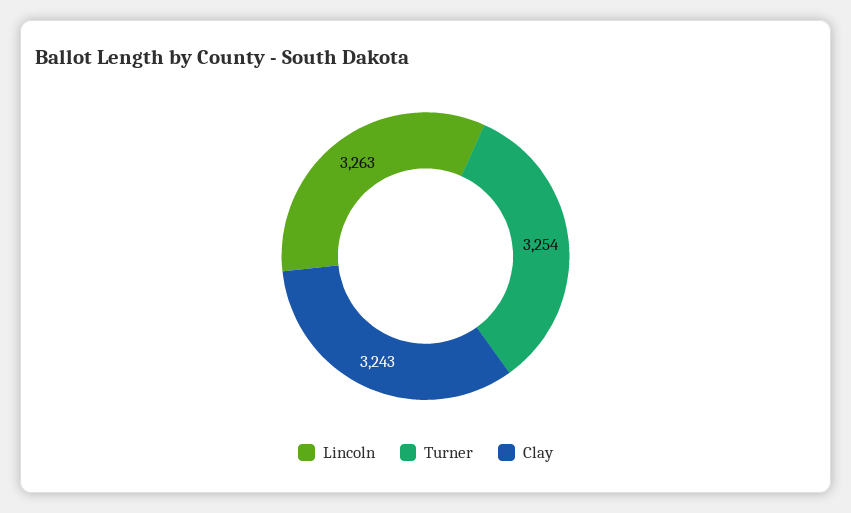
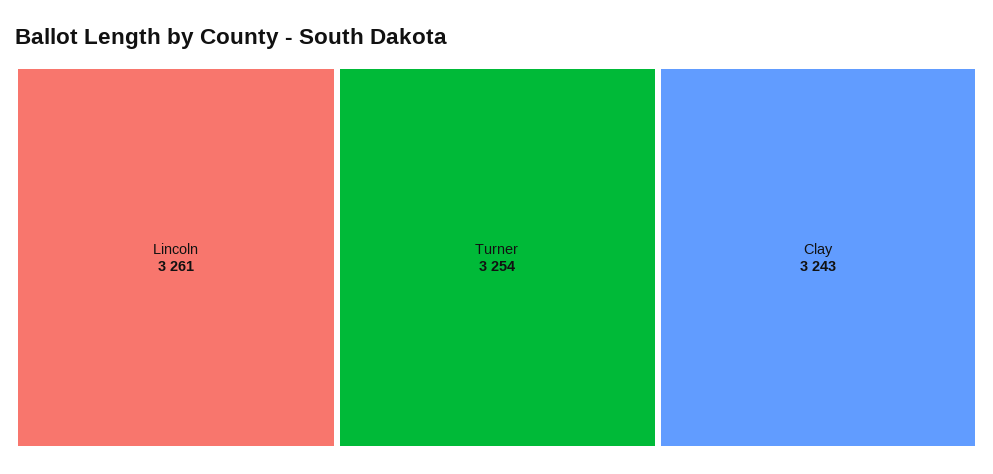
  {
-   "Lincoln": 3263,
+   "Lincoln": 3261,
    "Turner": 3254,
    "Clay": 3243
  }

